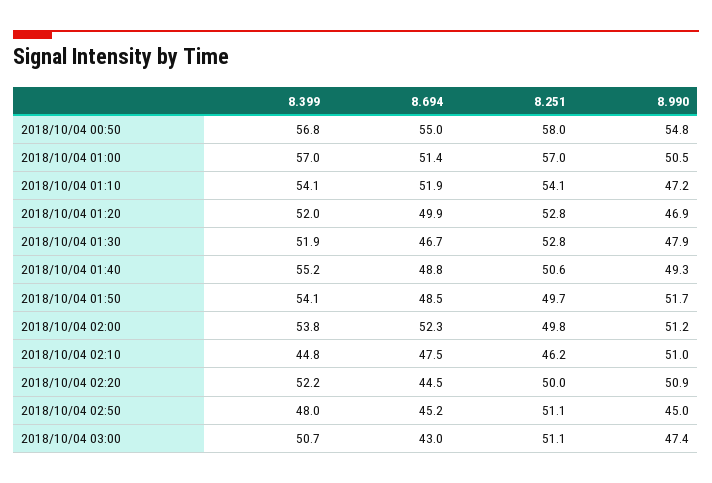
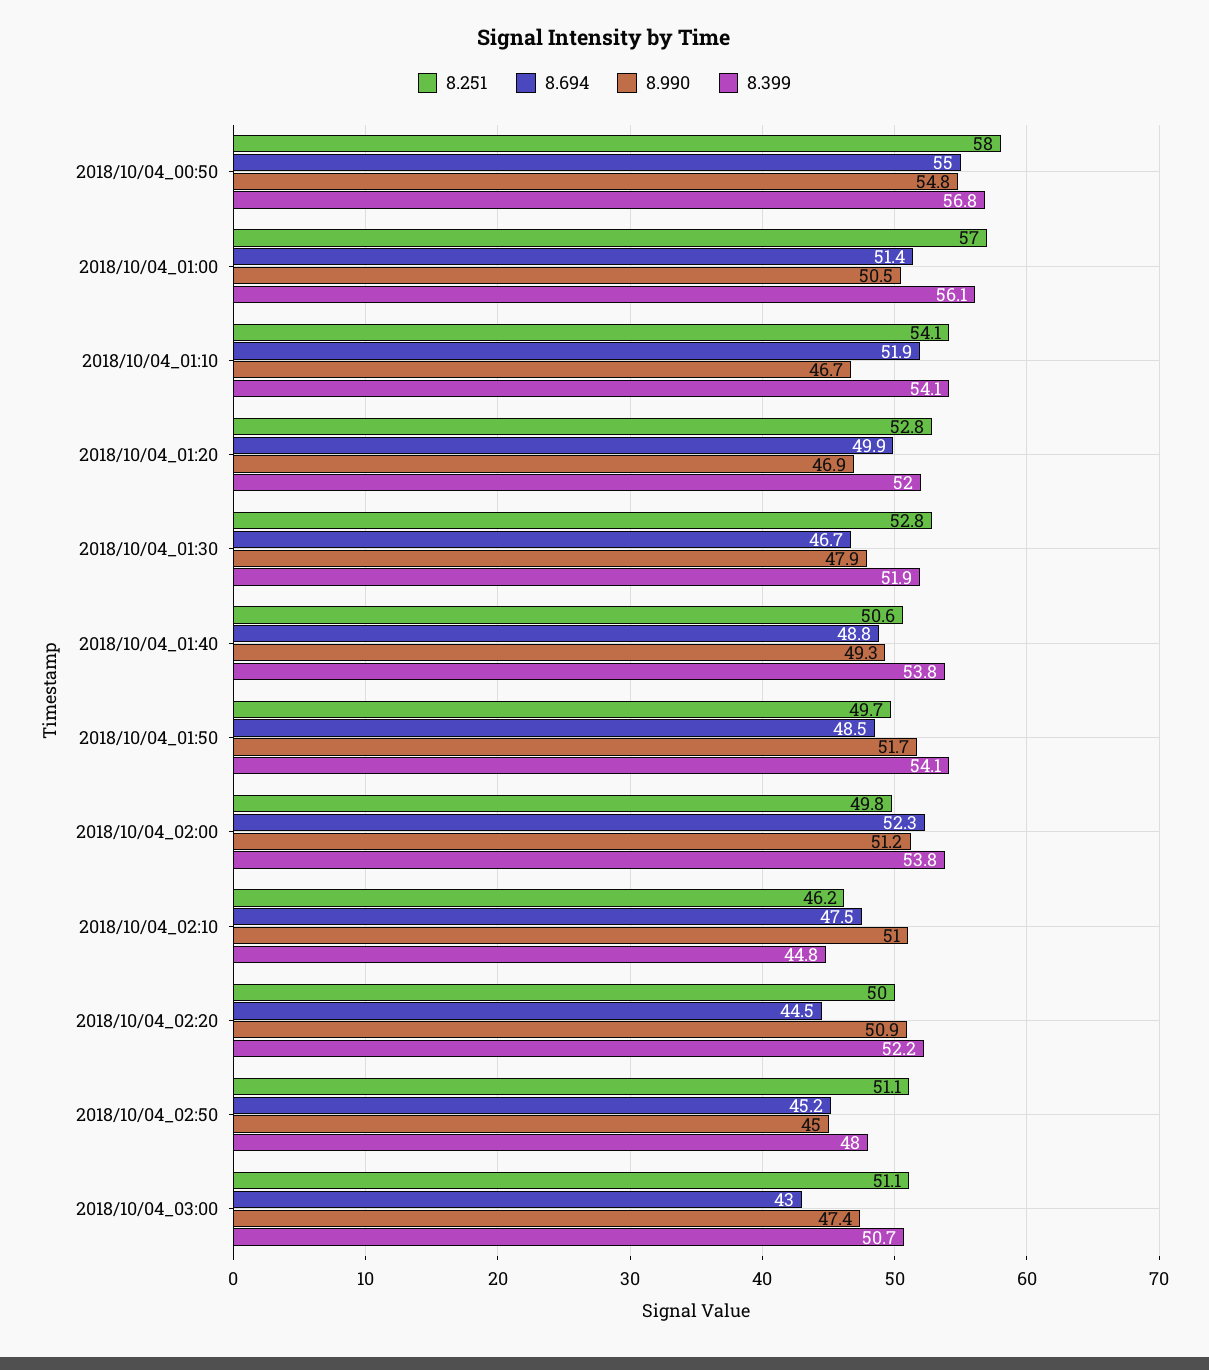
  {
    "8.399": {
      "2018/10/04 00:50": 56.8,
-     "2018/10/04 01:00": 57,
+     "2018/10/04 01:00": 56.1,
      "2018/10/04 01:10": 54.1,
      "2018/10/04 01:20": 52,
      "2018/10/04 01:30": 51.9,
-     "2018/10/04 01:40": 55.2,
+     "2018/10/04 01:40": 53.8,
      "2018/10/04 01:50": 54.1,
      "2018/10/04 02:00": 53.8,
      "2018/10/04 02:10": 44.8,
      "2018/10/04 02:20": 52.2,
      "2018/10/04 02:50": 48,
      "2018/10/04 03:00": 50.7
    },
    "8.694": {
      "2018/10/04 00:50": 55,
      "2018/10/04 01:00": 51.4,
      "2018/10/04 01:10": 51.9,
      "2018/10/04 01:20": 49.9,
      "2018/10/04 01:30": 46.7,
      "2018/10/04 01:40": 48.8,
      "2018/10/04 01:50": 48.5,
      "2018/10/04 02:00": 52.3,
      "2018/10/04 02:10": 47.5,
      "2018/10/04 02:20": 44.5,
      "2018/10/04 02:50": 45.2,
      "2018/10/04 03:00": 43
    },
    "8.251": {
      "2018/10/04 00:50": 58,
      "2018/10/04 01:00": 57,
      "2018/10/04 01:10": 54.1,
      "2018/10/04 01:20": 52.8,
      "2018/10/04 01:30": 52.8,
      "2018/10/04 01:40": 50.6,
      "2018/10/04 01:50": 49.7,
      "2018/10/04 02:00": 49.8,
      "2018/10/04 02:10": 46.2,
      "2018/10/04 02:20": 50,
      "2018/10/04 02:50": 51.1,
      "2018/10/04 03:00": 51.1
    },
    "8.990": {
      "2018/10/04 00:50": 54.8,
      "2018/10/04 01:00": 50.5,
-     "2018/10/04 01:10": 47.2,
+     "2018/10/04 01:10": 46.7,
      "2018/10/04 01:20": 46.9,
      "2018/10/04 01:30": 47.9,
      "2018/10/04 01:40": 49.3,
      "2018/10/04 01:50": 51.7,
      "2018/10/04 02:00": 51.2,
      "2018/10/04 02:10": 51,
      "2018/10/04 02:20": 50.9,
      "2018/10/04 02:50": 45,
      "2018/10/04 03:00": 47.4
    }
  }

